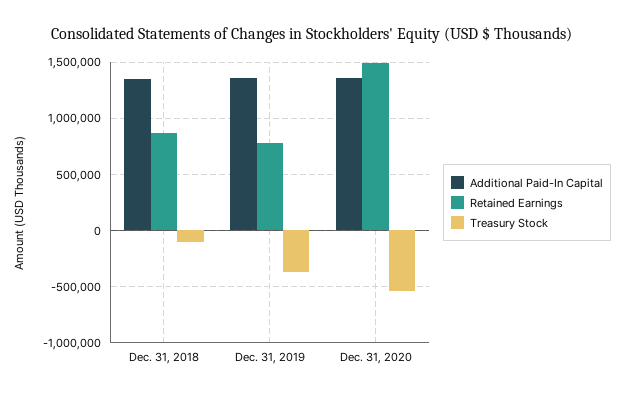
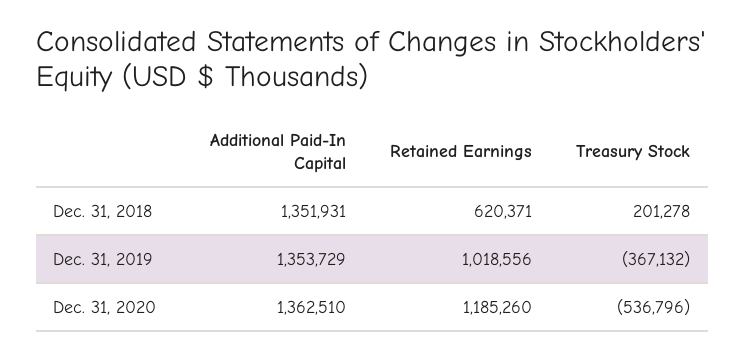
  {
    "Additional Paid-In Capital": {
      "Dec. 31, 2018": 1351931,
      "Dec. 31, 2019": 1353729,
      "Dec. 31, 2020": 1362510
    },
    "Retained Earnings": {
-     "Dec. 31, 2018": 900000,
+     "Dec. 31, 2018": 620371,
-     "Dec. 31, 2019": 800000,
+     "Dec. 31, 2019": 1018556,
-     "Dec. 31, 2020": 1500000
+     "Dec. 31, 2020": 1185260
    },
    "Treasury Stock": {
-     "Dec. 31, 2018": -100000,
+     "Dec. 31, 2018": 201278,
      "Dec. 31, 2019": -367132,
      "Dec. 31, 2020": -536796
    }
  }

